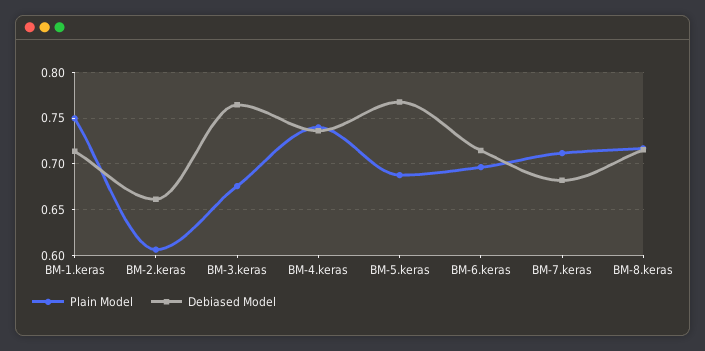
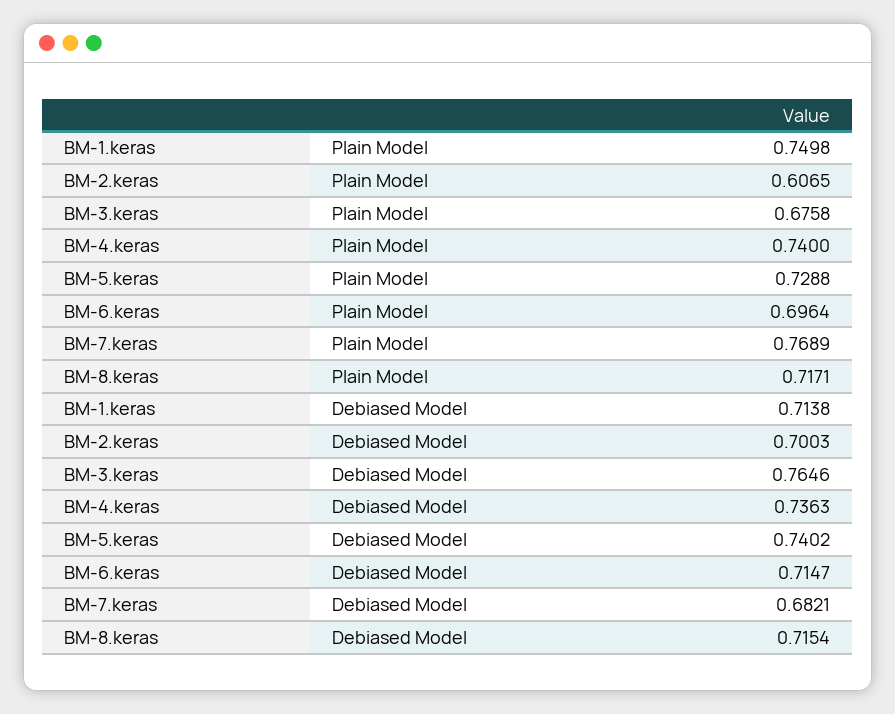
  {
    "Plain Model": {
      "BM-1.keras": 0.7498,
      "BM-2.keras": 0.6065,
      "BM-3.keras": 0.6758,
      "BM-4.keras": 0.74,
-     "BM-5.keras": 0.69,
+     "BM-5.keras": 0.7288,
      "BM-6.keras": 0.6964,
-     "BM-7.keras": 0.71,
+     "BM-7.keras": 0.7689,
      "BM-8.keras": 0.7171
    },
    "Debiased Model": {
      "BM-1.keras": 0.7138,
-     "BM-2.keras": 0.66,
+     "BM-2.keras": 0.7003,
      "BM-3.keras": 0.7646,
      "BM-4.keras": 0.7363,
-     "BM-5.keras": 0.77,
+     "BM-5.keras": 0.7402,
      "BM-6.keras": 0.7147,
      "BM-7.keras": 0.6821,
      "BM-8.keras": 0.7154
    }
  }

